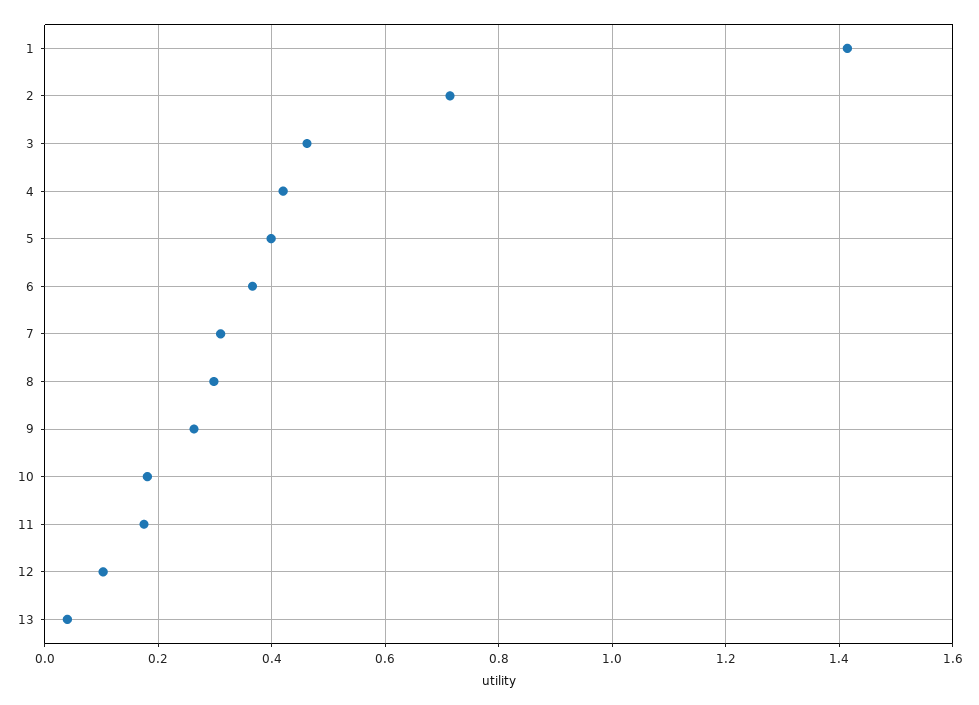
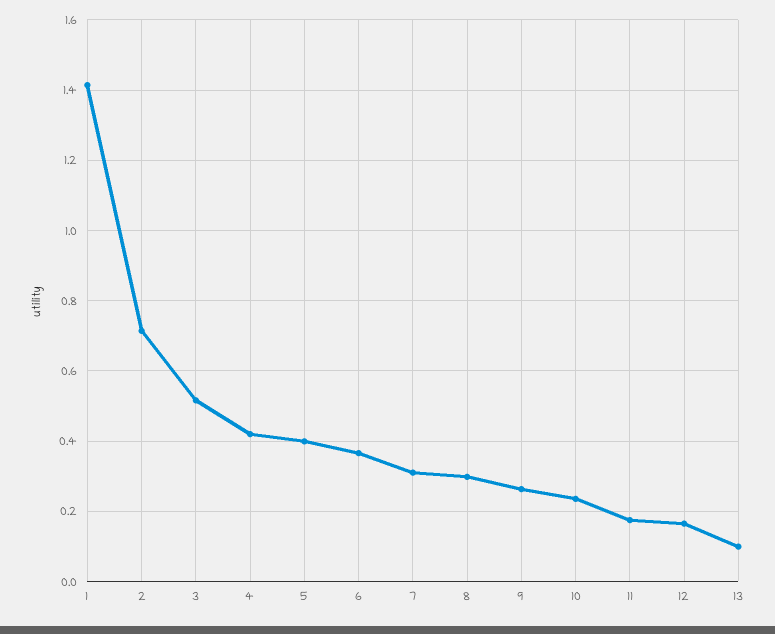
  {
    "1": 1.42,
    "2": 0.72,
-   "3": 0.46,
+   "3": 0.52,
    "4": 0.42,
    "5": 0.4,
    "6": 0.36,
    "7": 0.32,
    "8": 0.3,
    "9": 0.26,
-   "10": 0.18,
+   "10": 0.24,
    "11": 0.18,
-   "12": 0.1,
+   "12": 0.16,
-   "13": 0.04
+   "13": 0.1
  }

